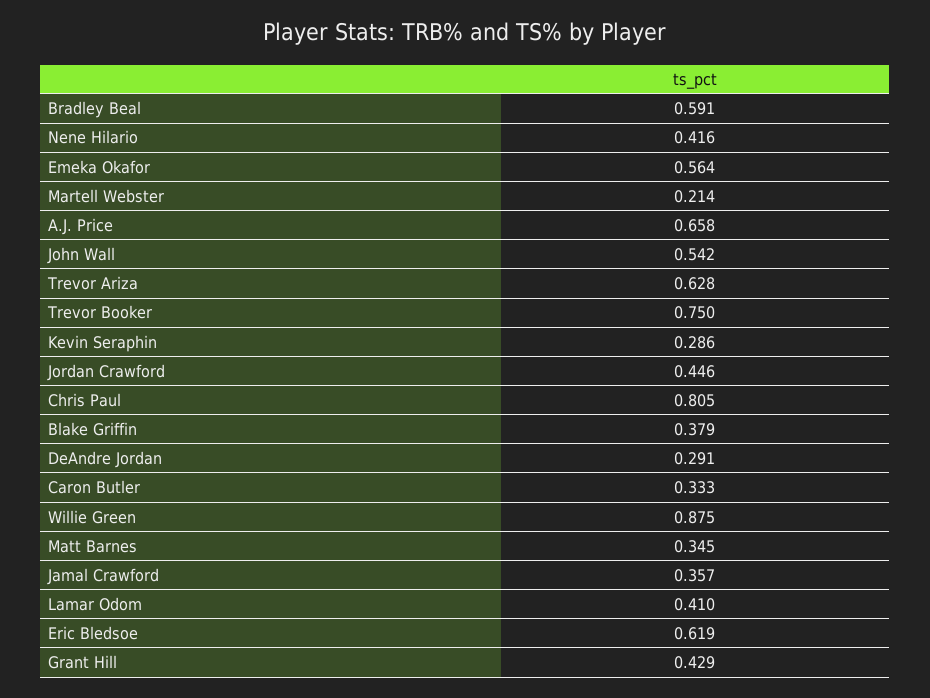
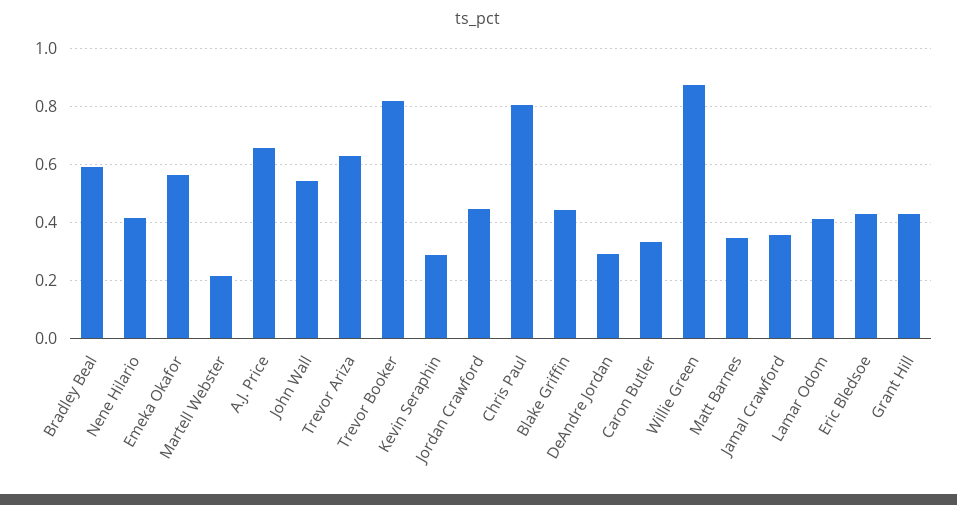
  {
    "Bradley Beal": 0.591,
    "Nene Hilario": 0.416,
    "Emeka Okafor": 0.564,
    "Martell Webster": 0.214,
    "A.J. Price": 0.658,
    "John Wall": 0.542,
    "Trevor Ariza": 0.628,
-   "Trevor Booker": 0.75,
+   "Trevor Booker": 0.825,
    "Kevin Seraphin": 0.286,
    "Jordan Crawford": 0.446,
    "Chris Paul": 0.805,
-   "Blake Griffin": 0.379,
+   "Blake Griffin": 0.45,
    "DeAndre Jordan": 0.291,
    "Caron Butler": 0.333,
    "Willie Green": 0.875,
    "Matt Barnes": 0.345,
    "Jamal Crawford": 0.357,
    "Lamar Odom": 0.41,
-   "Eric Bledsoe": 0.619,
+   "Eric Bledsoe": 0.425,
    "Grant Hill": 0.429
  }

